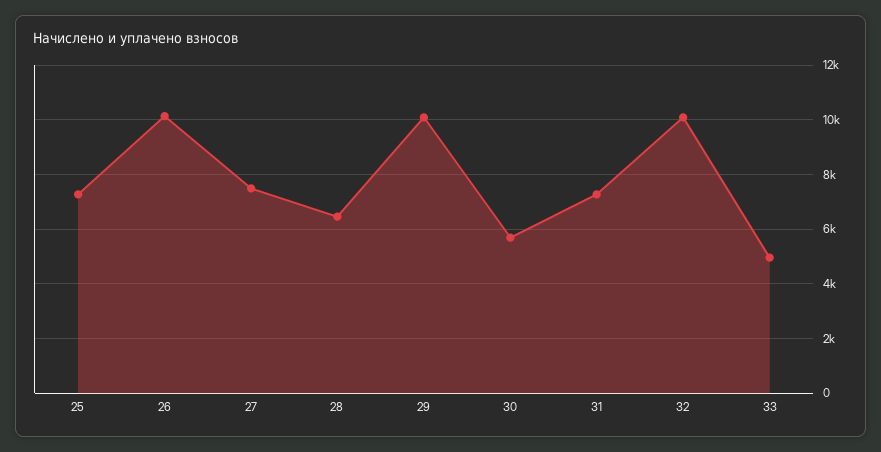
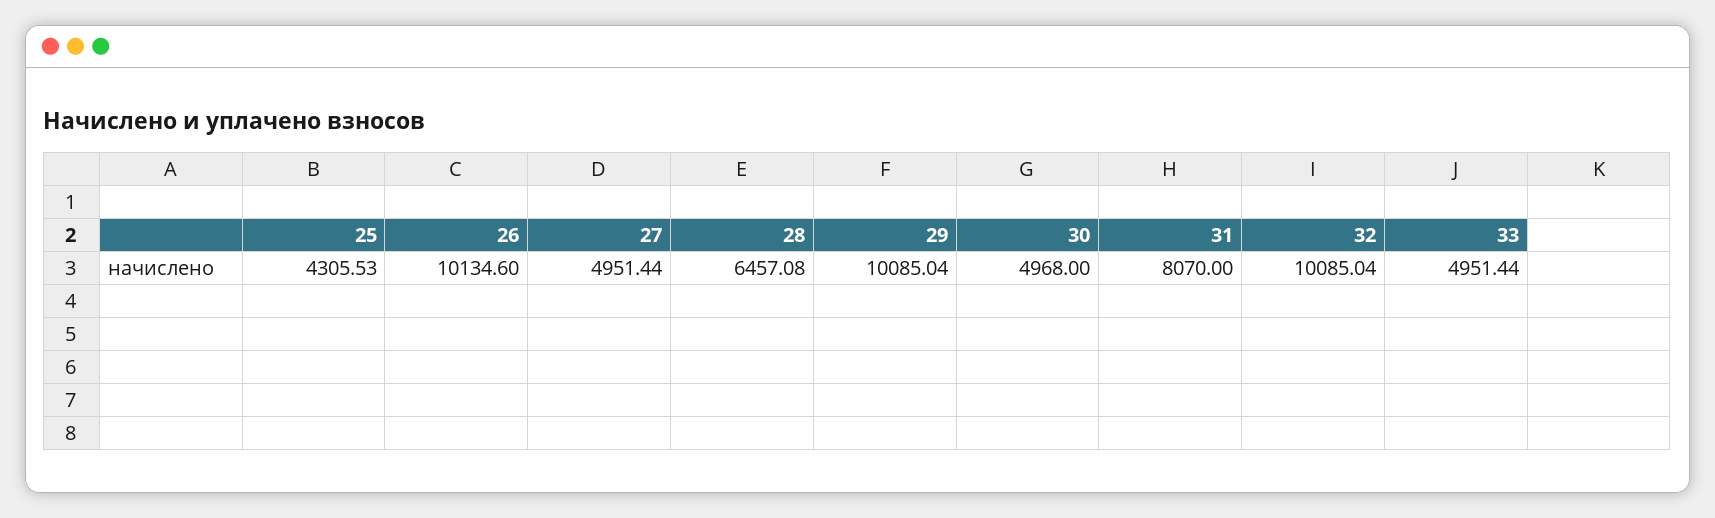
  {
-   "25": 7250,
+   "25": 4305.53,
    "26": 10134.6,
-   "27": 7500,
+   "27": 4951.44,
    "28": 6457.08,
    "29": 10085.04,
-   "30": 5750,
+   "30": 4968,
-   "31": 7250,
+   "31": 8070,
    "32": 10085.04,
    "33": 4951.44
  }

